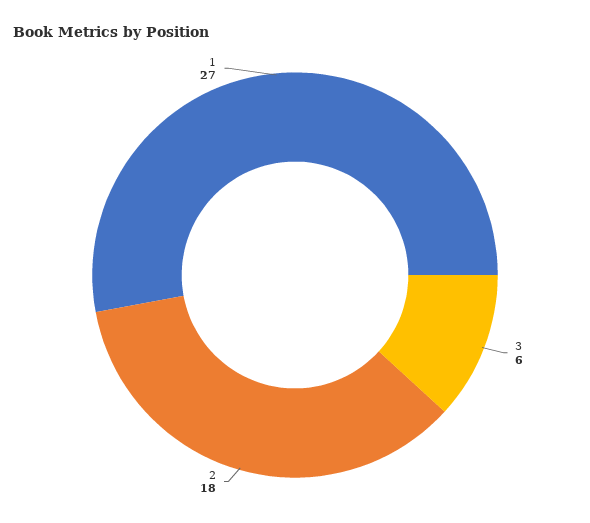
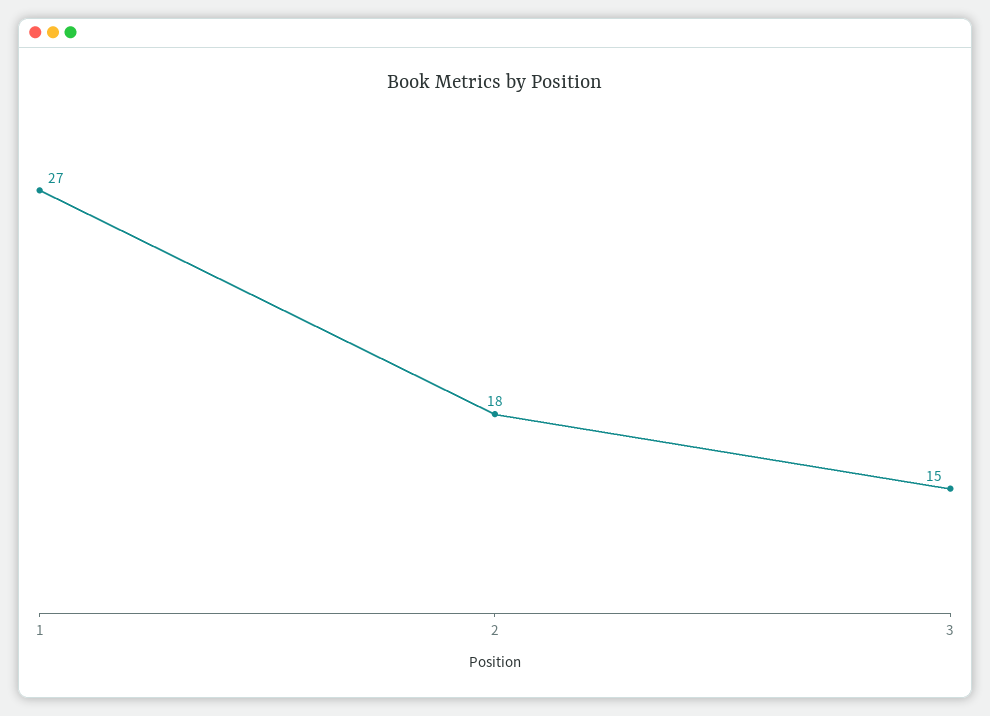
  {
-   "3": 6,
+   "3": 15,
    "2": 18,
    "1": 27
  }

